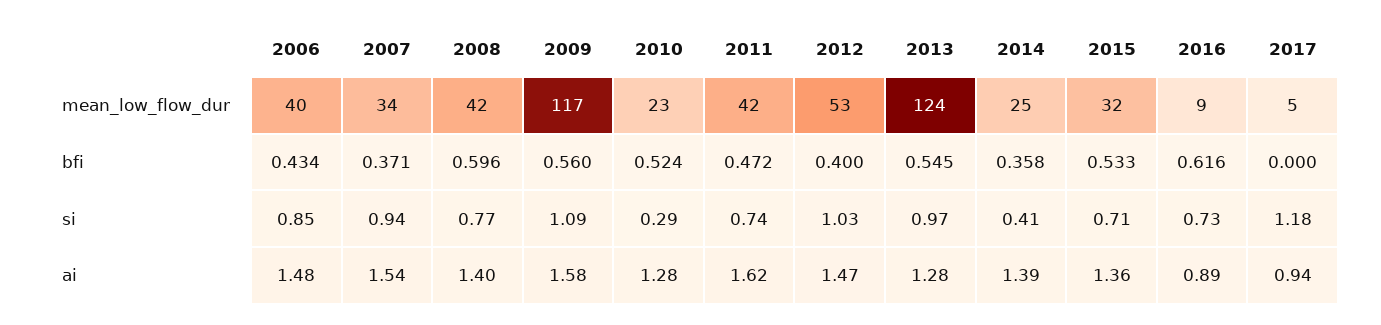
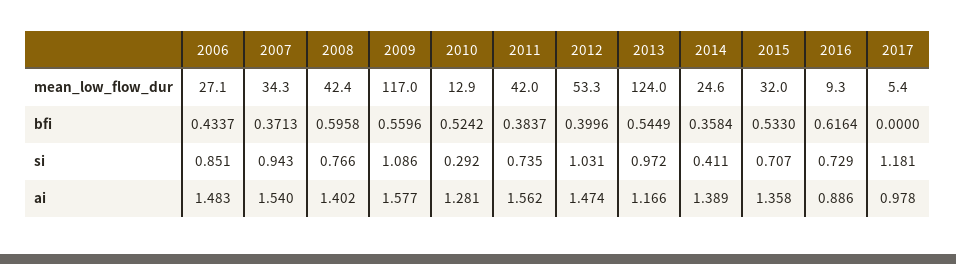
  {
    "2006": {
-     "mean_low_flow_dur": 40,
+     "mean_low_flow_dur": 27.1,
      "bfi": 0.4337,
      "si": 0.851,
      "ai": 1.483
    },
    "2007": {
      "mean_low_flow_dur": 34.3,
      "bfi": 0.3713,
      "si": 0.943,
      "ai": 1.54
    },
    "2008": {
      "mean_low_flow_dur": 42.4,
      "bfi": 0.5958,
      "si": 0.766,
      "ai": 1.402
    },
    "2009": {
      "mean_low_flow_dur": 117,
      "bfi": 0.5596,
      "si": 1.086,
      "ai": 1.577
    },
    "2010": {
-     "mean_low_flow_dur": 23,
+     "mean_low_flow_dur": 12.9,
      "bfi": 0.5242,
      "si": 0.292,
      "ai": 1.281
    },
    "2011": {
      "mean_low_flow_dur": 42,
-     "bfi": 0.472,
+     "bfi": 0.3837,
      "si": 0.735,
-     "ai": 1.62
+     "ai": 1.562
    },
    "2012": {
      "mean_low_flow_dur": 53.3,
      "bfi": 0.3996,
      "si": 1.031,
      "ai": 1.474
    },
    "2013": {
      "mean_low_flow_dur": 124,
      "bfi": 0.5449,
      "si": 0.972,
-     "ai": 1.28
+     "ai": 1.166
    },
    "2014": {
      "mean_low_flow_dur": 24.6,
      "bfi": 0.3584,
      "si": 0.411,
      "ai": 1.389
    },
    "2015": {
      "mean_low_flow_dur": 32,
      "bfi": 0.533,
      "si": 0.707,
      "ai": 1.358
    },
    "2016": {
      "mean_low_flow_dur": 9.3,
      "bfi": 0.6164,
      "si": 0.729,
      "ai": 0.886
    },
    "2017": {
      "mean_low_flow_dur": 5.4,
      "bfi": 0,
      "si": 1.181,
-     "ai": 0.94
+     "ai": 0.978
    }
  }

